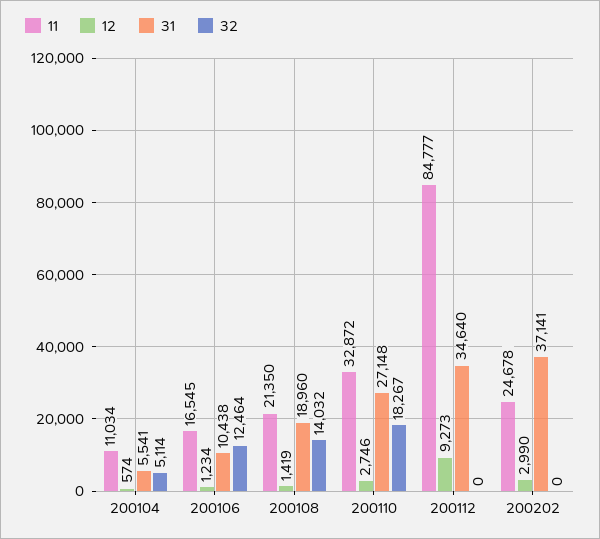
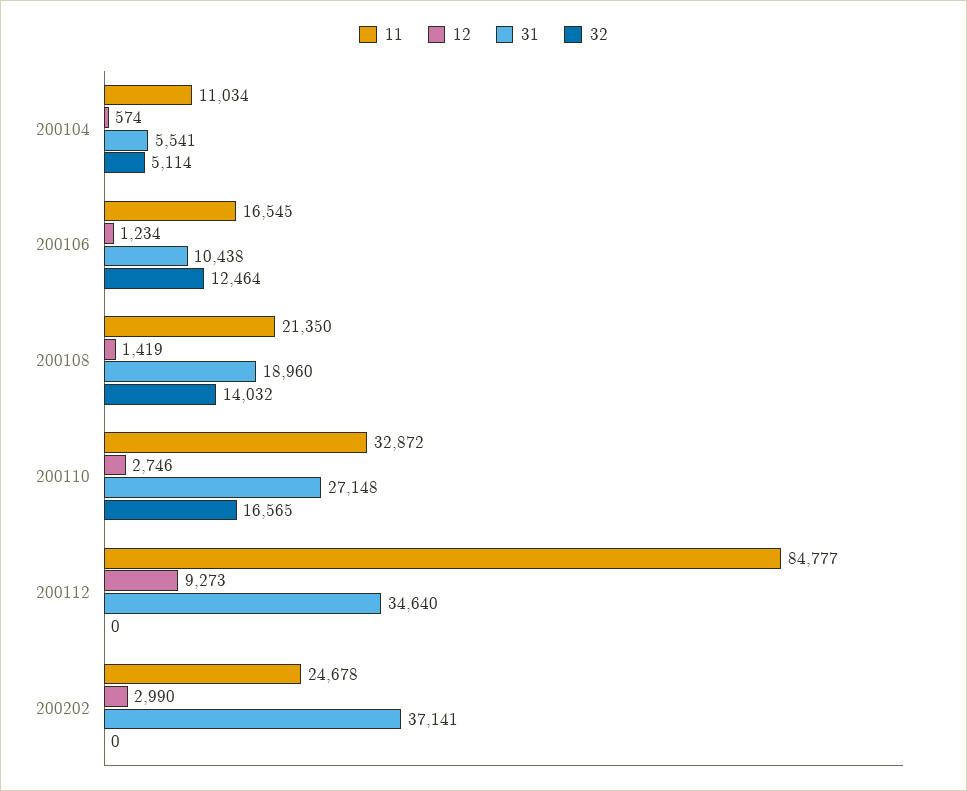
  {
    "11": {
      "200104": 11034,
      "200106": 16545,
      "200108": 21350,
      "200110": 32872,
      "200112": 84777,
      "200202": 24678
    },
    "12": {
      "200104": 574,
      "200106": 1234,
      "200108": 1419,
      "200110": 2746,
      "200112": 9273,
      "200202": 2990
    },
    "31": {
      "200104": 5541,
      "200106": 10438,
      "200108": 18960,
      "200110": 27148,
      "200112": 34640,
      "200202": 37141
    },
    "32": {
      "200104": 5114,
      "200106": 12464,
      "200108": 14032,
-     "200110": 18267,
+     "200110": 16565,
      "200112": 0,
      "200202": 0
    }
  }

